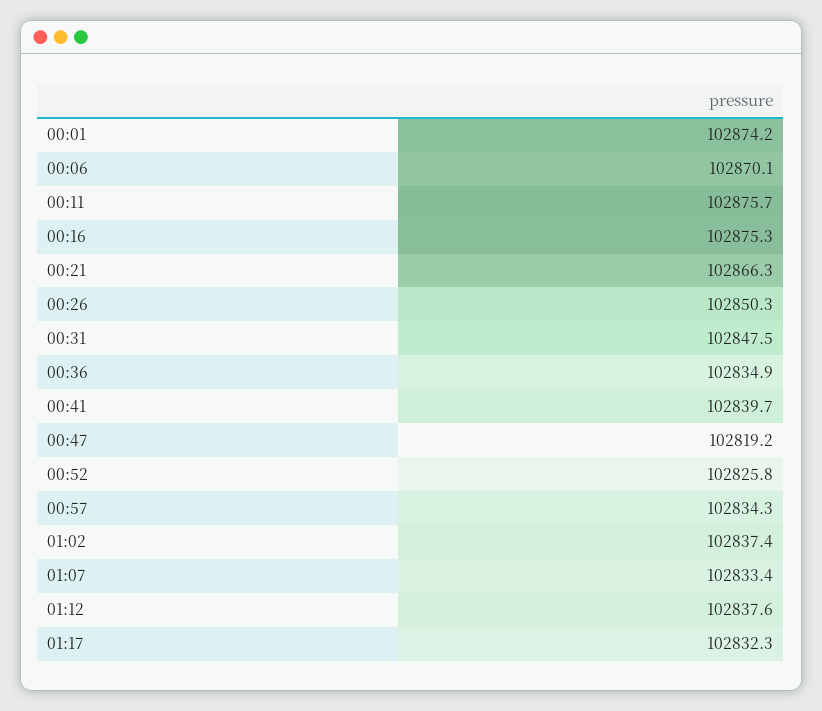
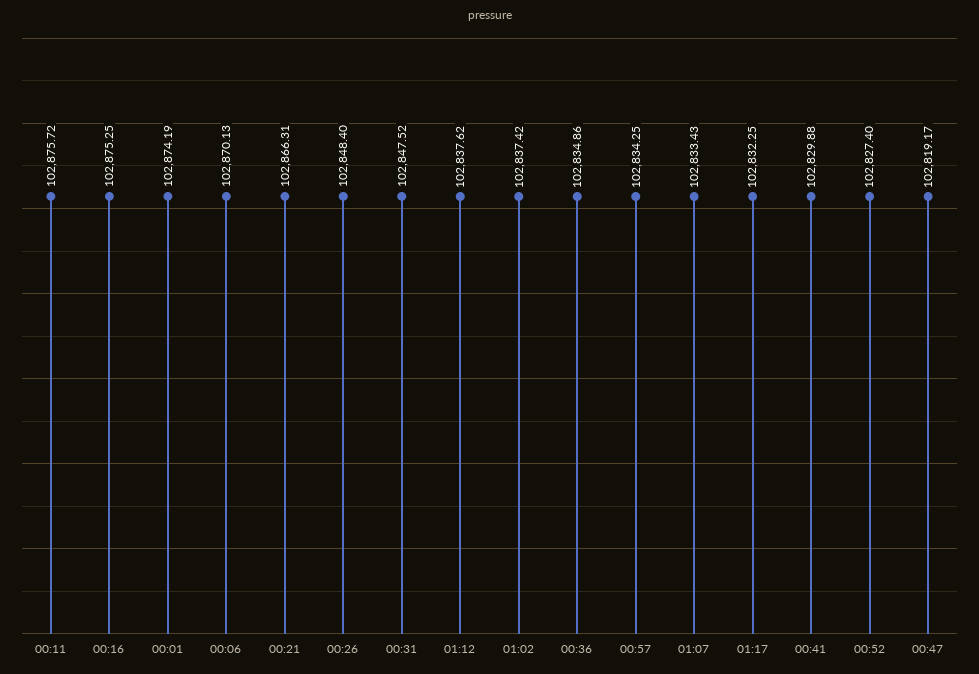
  {
    "00:01": 102874.19,
    "00:06": 102870.13,
    "00:11": 102875.72,
    "00:16": 102875.25,
    "00:21": 102866.31,
-   "00:26": 102850.3,
+   "00:26": 102848.4,
    "00:31": 102847.52,
    "00:36": 102834.86,
-   "00:41": 102839.7,
+   "00:41": 102829.88,
    "00:47": 102819.17,
-   "00:52": 102825.8,
+   "00:52": 102827.4,
    "00:57": 102834.25,
    "01:02": 102837.42,
    "01:07": 102833.43,
    "01:12": 102837.62,
    "01:17": 102832.25
  }

